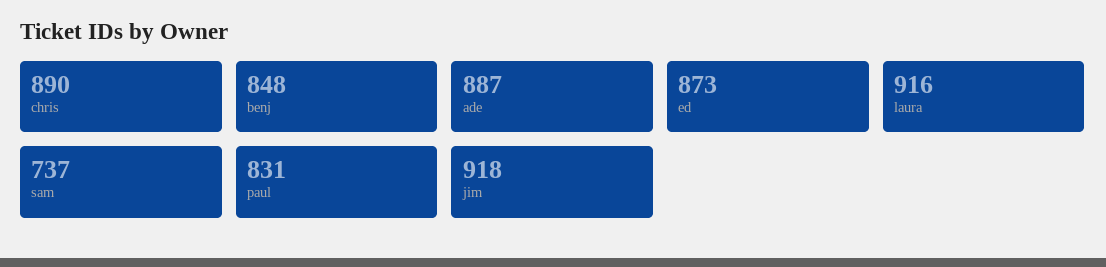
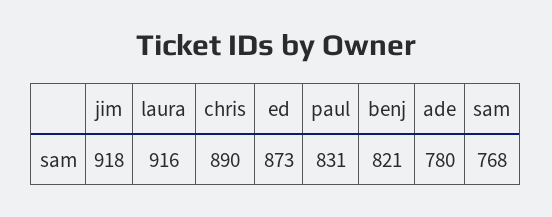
  {
    "chris": 890,
-   "benj": 848,
+   "benj": 821,
-   "ade": 887,
+   "ade": 780,
    "ed": 873,
    "laura": 916,
-   "sam": 737,
+   "sam": 768,
    "paul": 831,
    "jim": 918
  }

